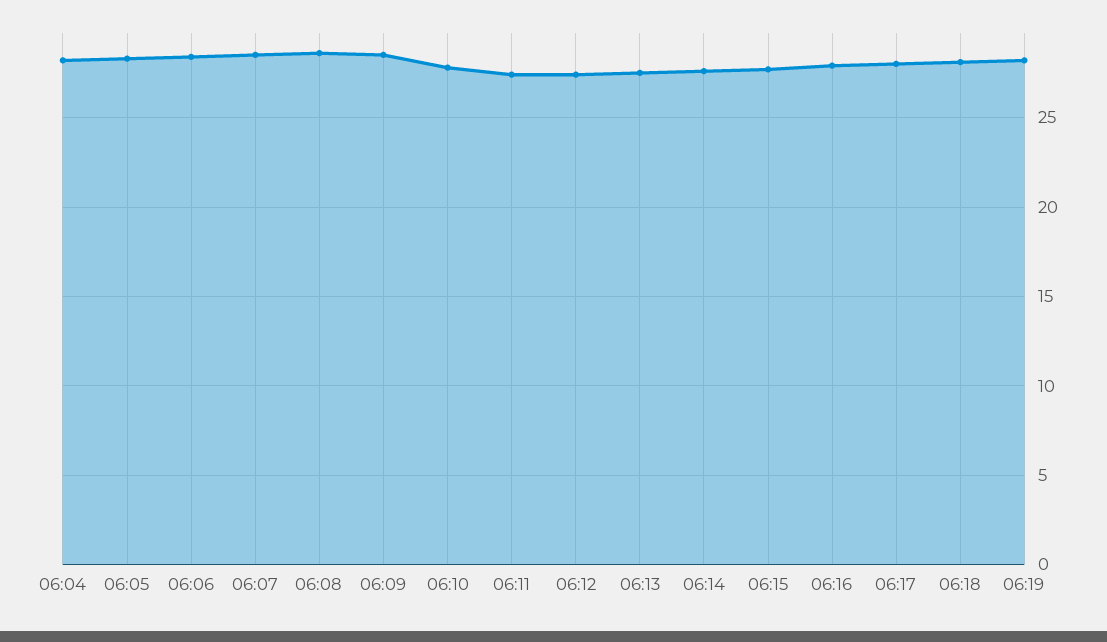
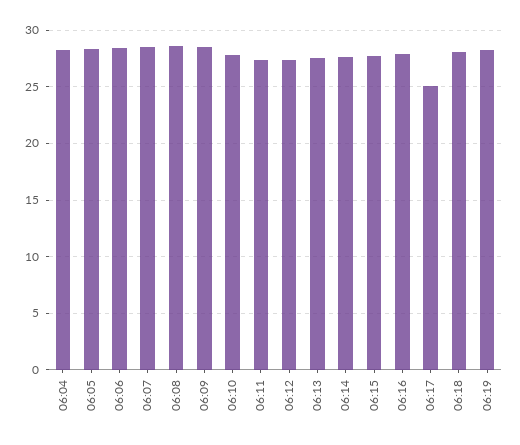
  {
    "06:04": 28,
    "06:05": 28.5,
    "06:06": 28.5,
    "06:07": 28.5,
    "06:08": 28.5,
    "06:09": 28.5,
    "06:10": 28,
    "06:11": 27.5,
    "06:12": 27.5,
    "06:13": 27.5,
    "06:14": 27.5,
    "06:15": 27.5,
    "06:16": 28,
-   "06:17": 28,
+   "06:17": 25,
    "06:18": 28,
    "06:19": 28
  }

